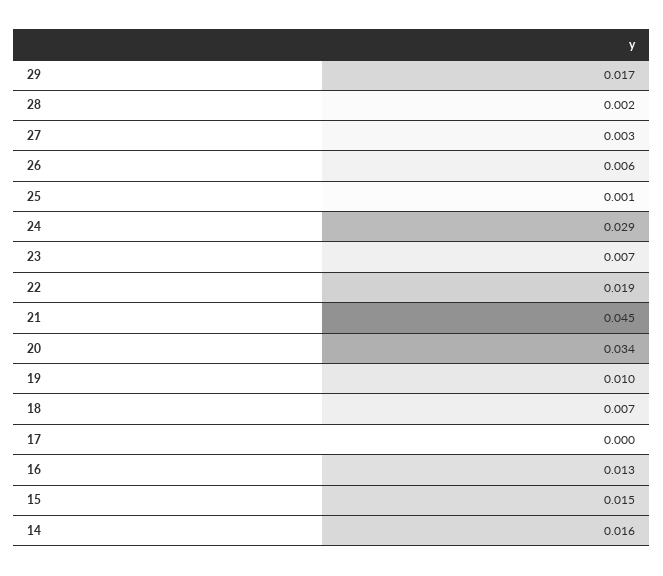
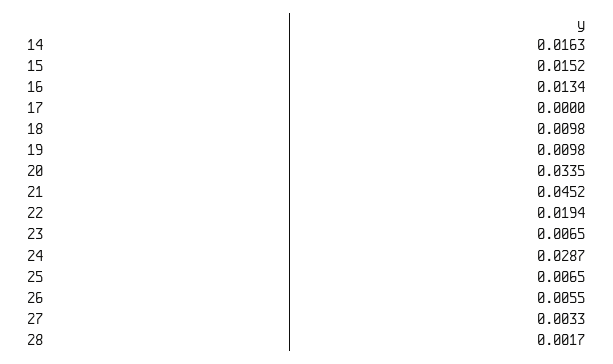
  {
-   "29": 0.017,
    "28": 0.0017,
    "27": 0.0033,
    "26": 0.0055,
-   "25": 0.001,
+   "25": 0.0065,
    "24": 0.0287,
    "23": 0.0065,
    "22": 0.0194,
    "21": 0.0452,
    "20": 0.0335,
    "19": 0.0098,
-   "18": 0.007,
+   "18": 0.0098,
    "17": 0,
    "16": 0.0134,
    "15": 0.0152,
    "14": 0.0163
  }

